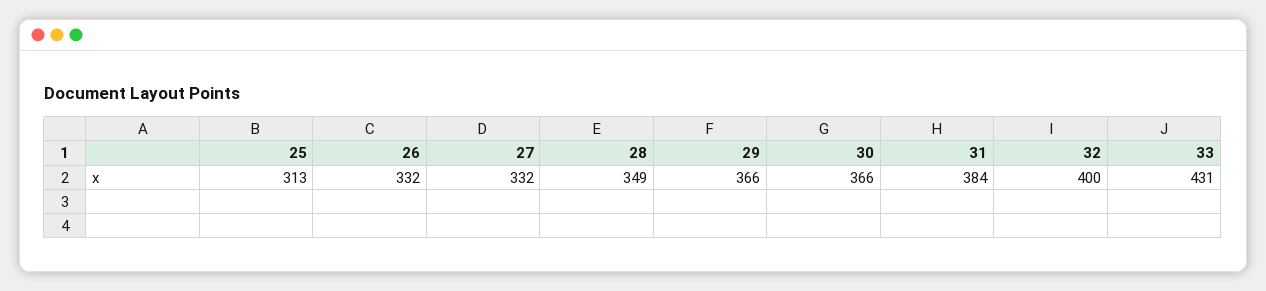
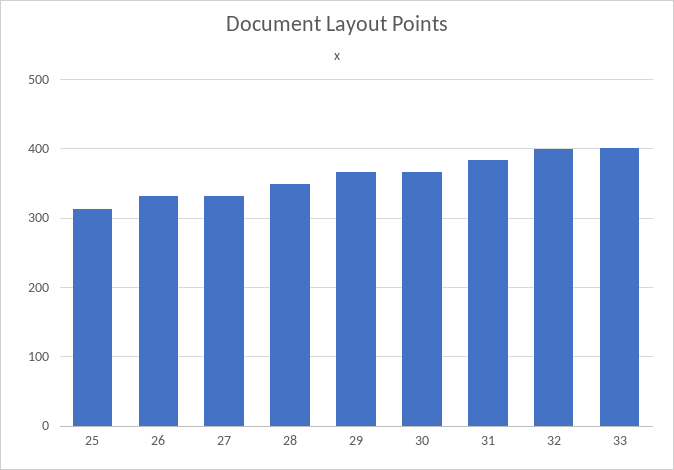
  {
    "25": 313,
    "26": 332,
    "27": 332,
    "28": 349,
    "29": 366,
    "30": 366,
    "31": 384,
    "32": 400,
-   "33": 431
+   "33": 400
  }

